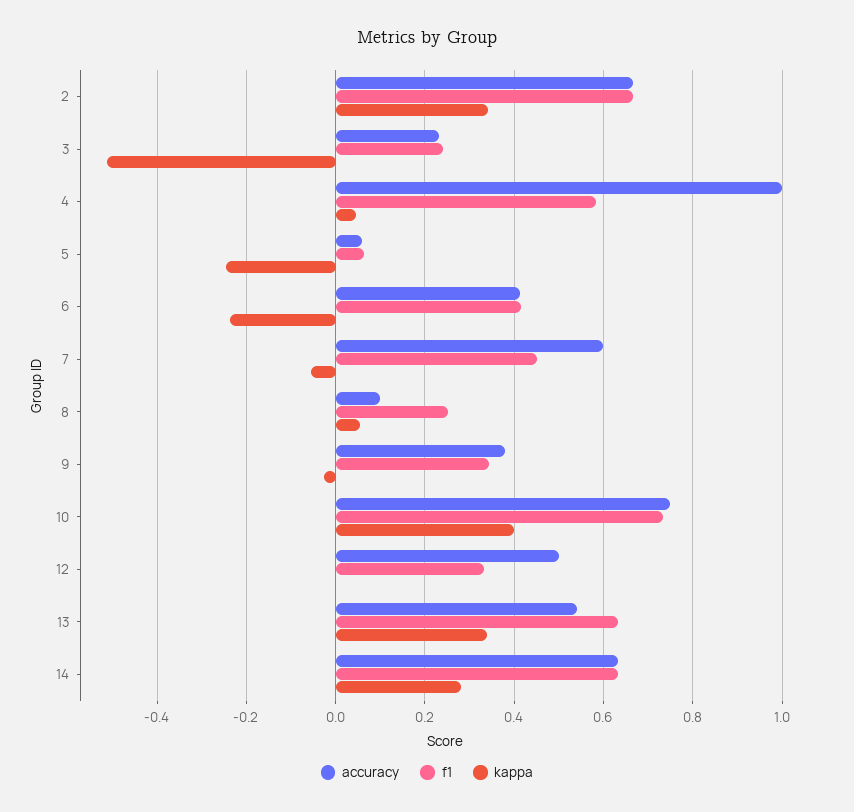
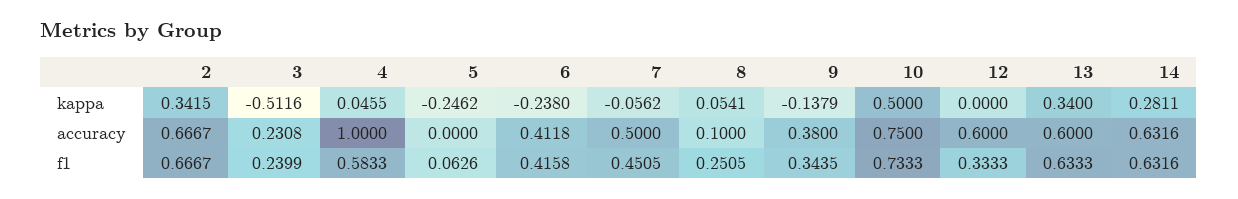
  {
    "accuracy": {
      "2": 0.6667,
      "3": 0.2308,
      "4": 1,
-     "5": 0.06,
+     "5": 0,
      "6": 0.4118,
-     "7": 0.6,
+     "7": 0.5,
      "8": 0.1,
      "9": 0.38,
      "10": 0.75,
-     "12": 0.5,
+     "12": 0.6,
-     "13": 0.54,
+     "13": 0.6,
      "14": 0.6316
    },
    "f1": {
      "2": 0.6667,
      "3": 0.2399,
      "4": 0.5833,
      "5": 0.0626,
      "6": 0.4158,
      "7": 0.4505,
      "8": 0.2505,
      "9": 0.3435,
      "10": 0.7333,
      "12": 0.3333,
      "13": 0.6333,
      "14": 0.6316
    },
    "kappa": {
      "2": 0.3415,
      "3": -0.5116,
      "4": 0.0455,
      "5": -0.2462,
      "6": -0.238,
      "7": -0.0562,
      "8": 0.0541,
-     "9": -0.02,
+     "9": -0.1379,
-     "10": 0.4,
+     "10": 0.5,
      "12": 0,
      "13": 0.34,
      "14": 0.2811
    }
  }

